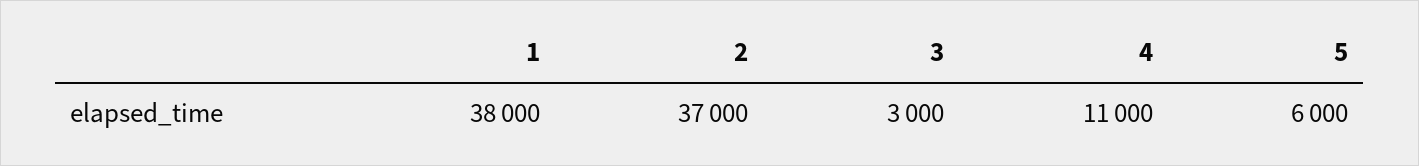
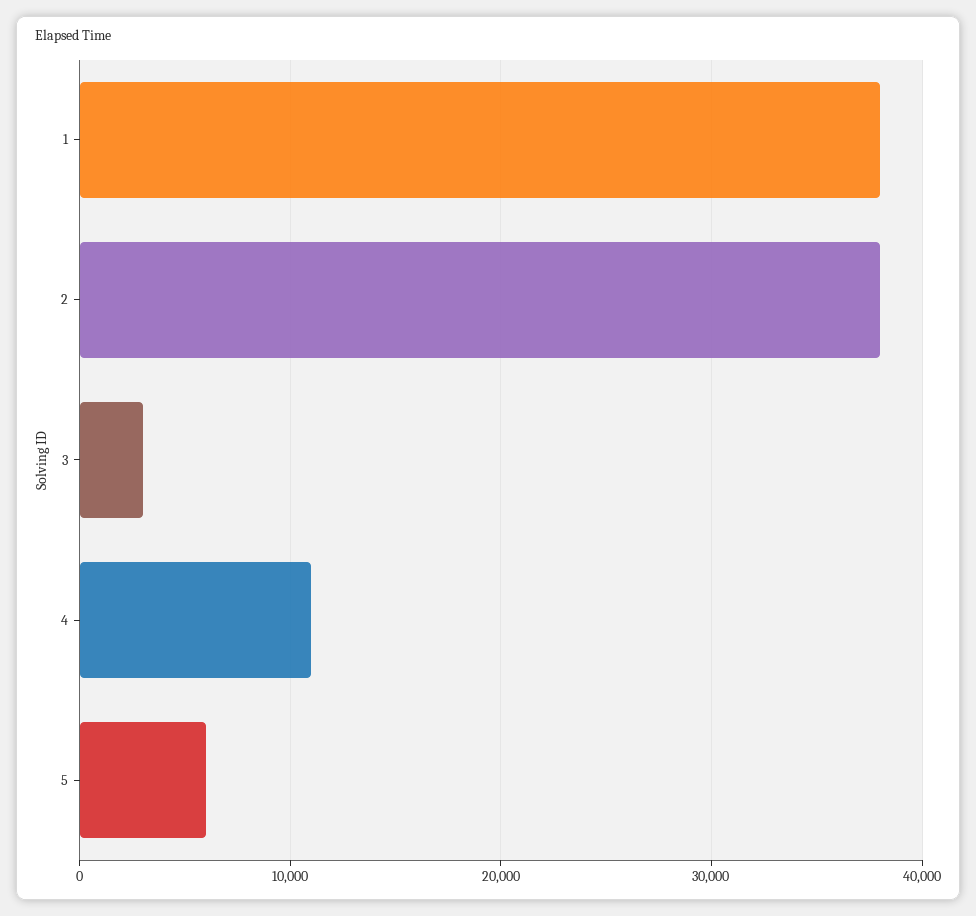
  {
    "1": 38000,
-   "2": 37000,
+   "2": 38000,
    "3": 3000,
    "4": 11000,
    "5": 6000
  }

